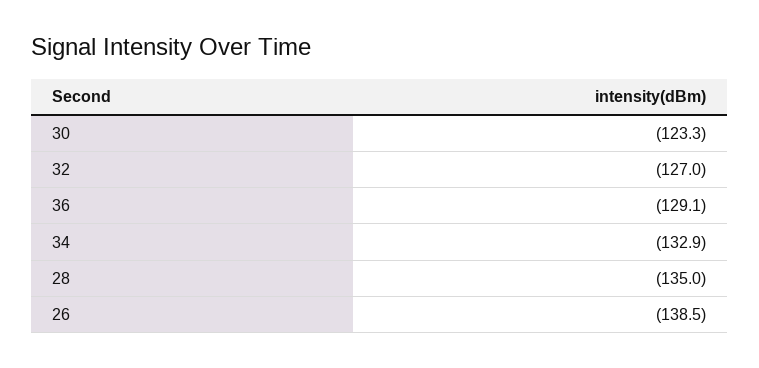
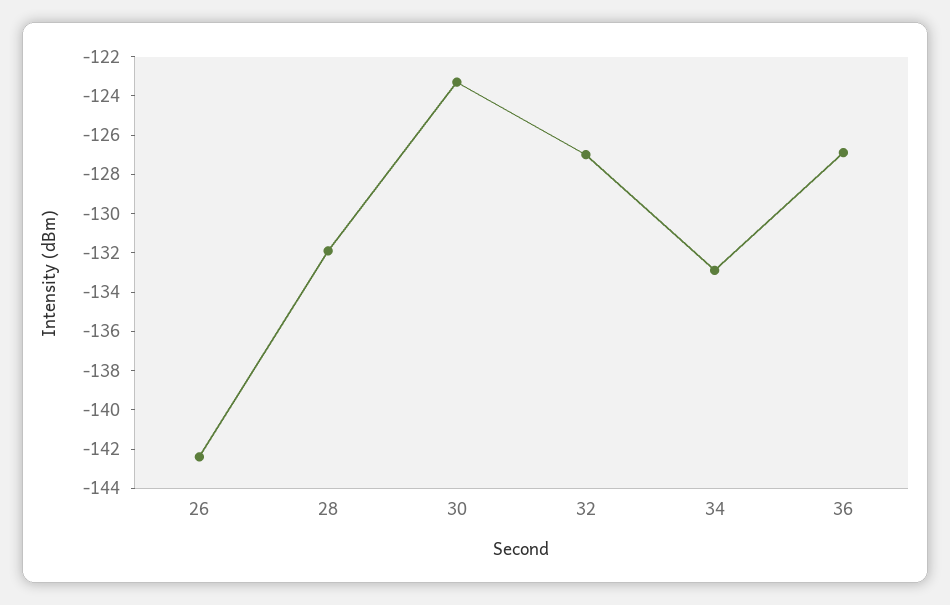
  {
    "30": -123.3,
    "32": -127,
-   "36": -129.1,
+   "36": -127,
    "34": -132.9,
-   "28": -135,
+   "28": -132,
-   "26": -138.5
+   "26": -142.5
  }

